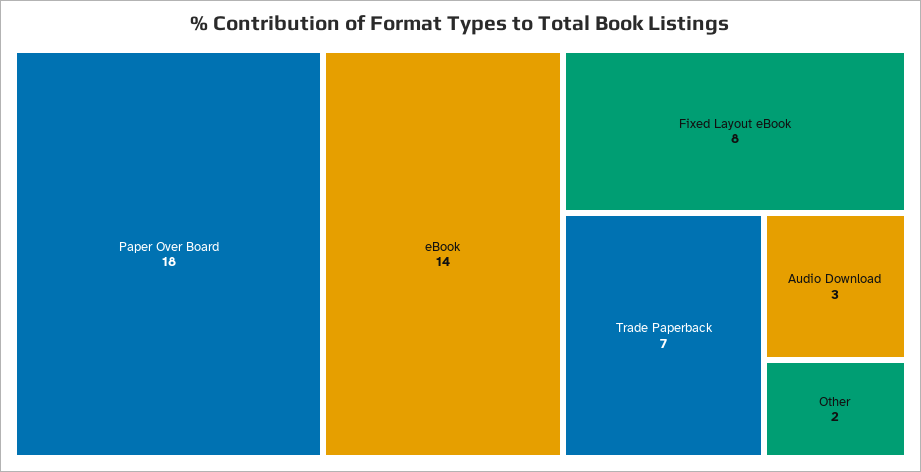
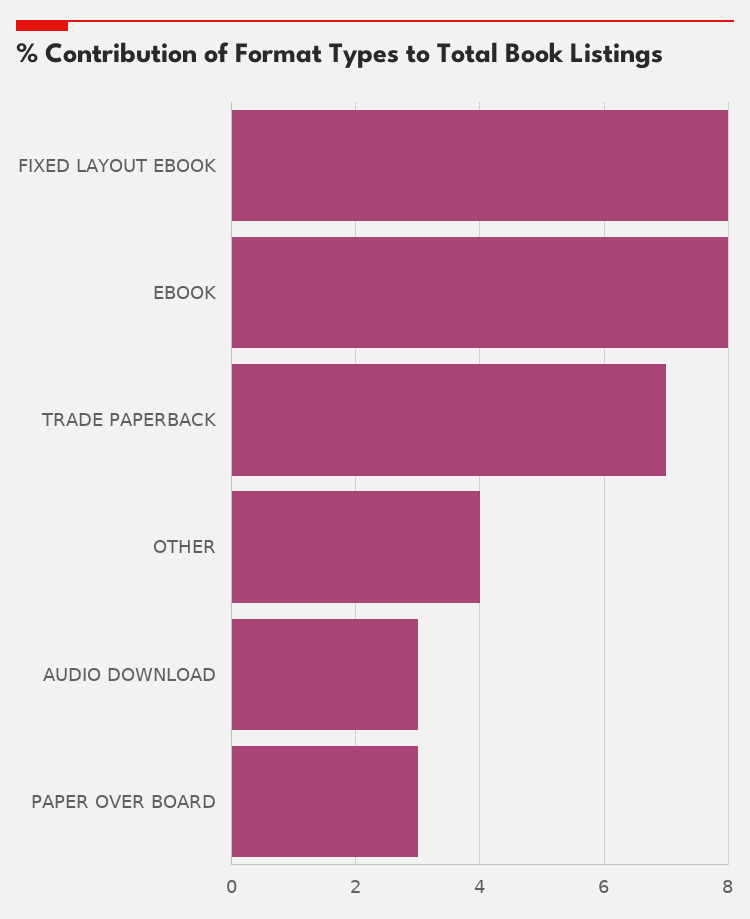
  {
-   "Paper Over Board": 18,
+   "Paper Over Board": 3,
-   "eBook": 14,
+   "eBook": 8,
    "Fixed Layout eBook": 8,
    "Trade Paperback": 7,
    "Audio Download": 3,
-   "Other": 2
+   "Other": 4
  }

